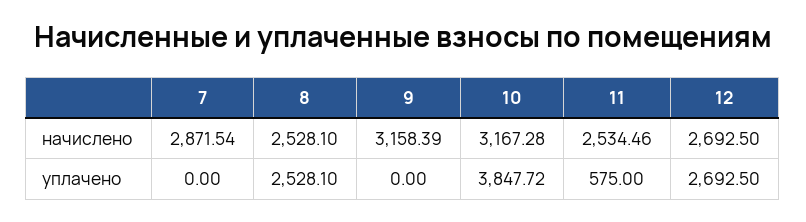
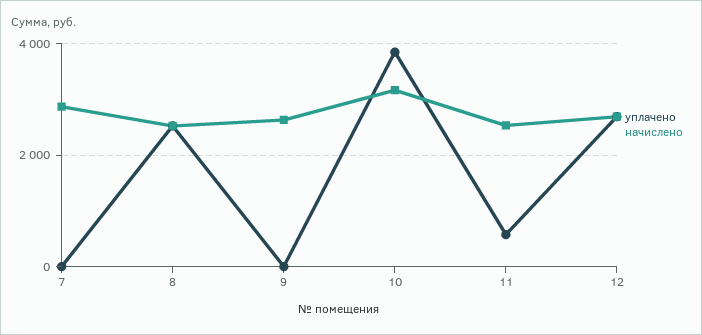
  {
    "начислено": {
      "7": 2871.54,
      "8": 2528.1,
-     "9": 3158.39,
+     "9": 2600,
      "10": 3167.28,
      "11": 2534.46,
      "12": 2692.5
    },
    "уплачено": {
      "7": 0,
      "8": 2528.1,
      "9": 0,
      "10": 3847.72,
      "11": 575,
      "12": 2692.5
    }
  }

